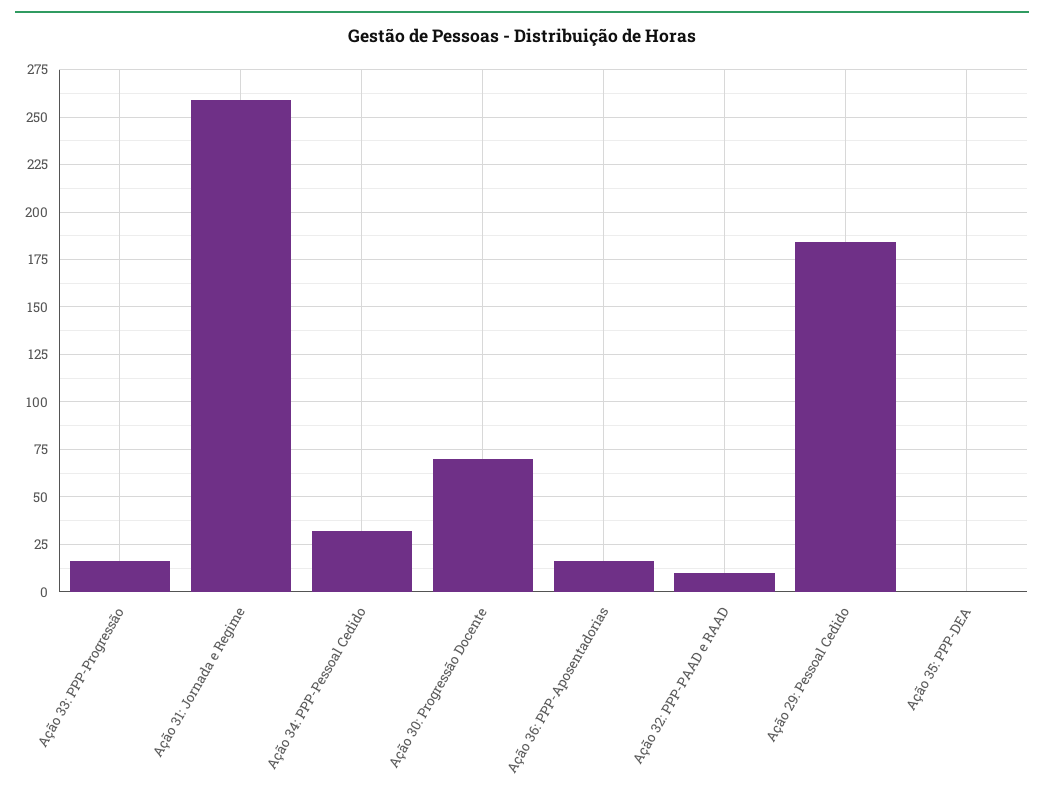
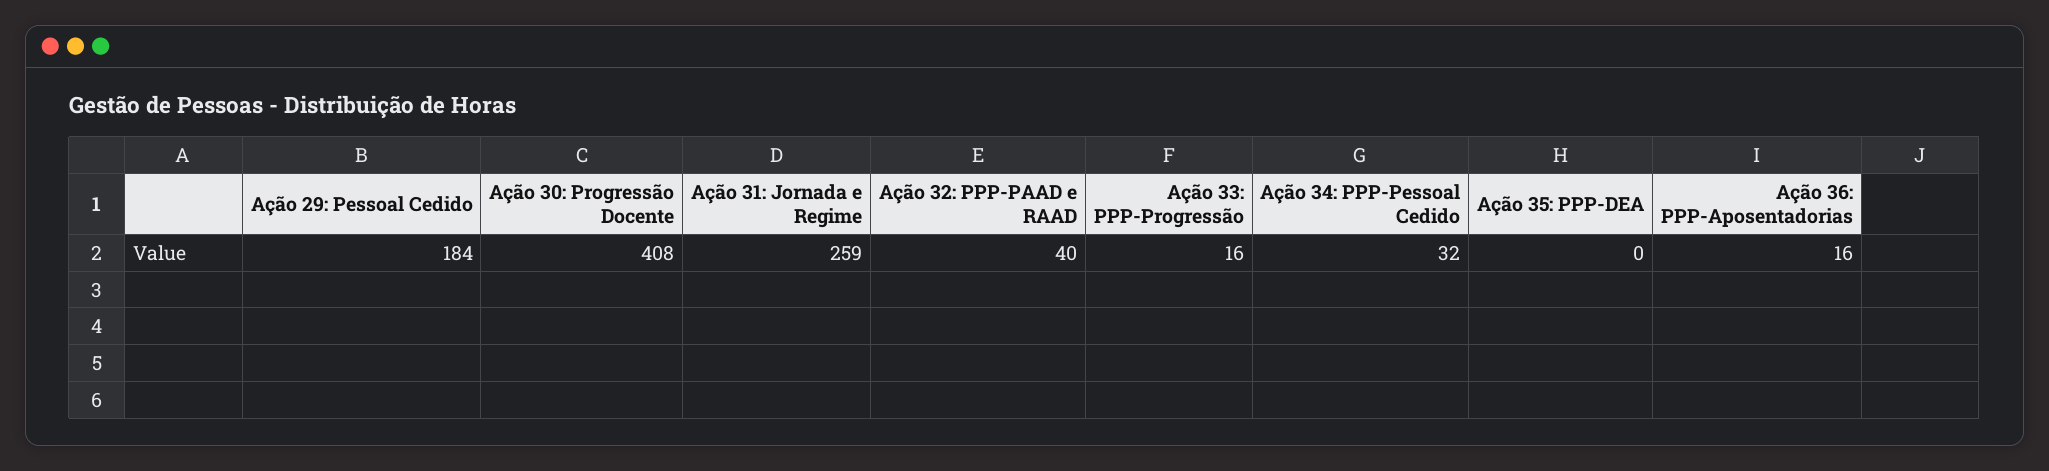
  {
    "Ação 33: PPP-Progressão": 16,
    "Ação 31: Jornada e Regime": 259,
    "Ação 34: PPP-Pessoal Cedido": 32,
-   "Ação 30: Progressão Docente": 70,
+   "Ação 30: Progressão Docente": 408,
    "Ação 36: PPP-Aposentadorias": 16,
-   "Ação 32: PPP-PAAD e RAAD": 10,
+   "Ação 32: PPP-PAAD e RAAD": 40,
    "Ação 29: Pessoal Cedido": 184,
    "Ação 35: PPP-DEA": 0
  }

